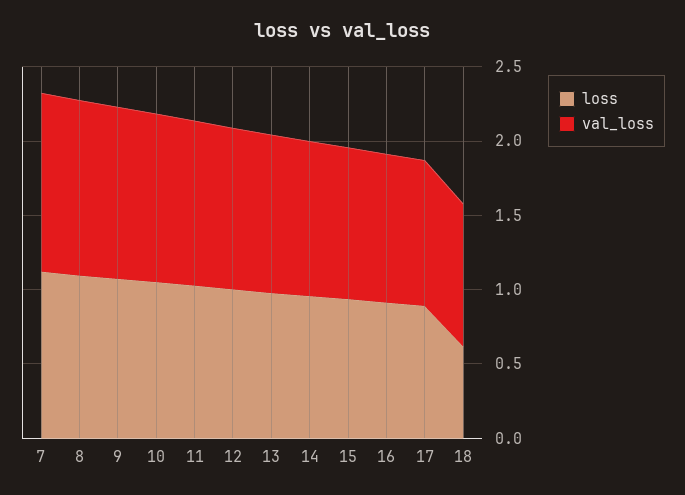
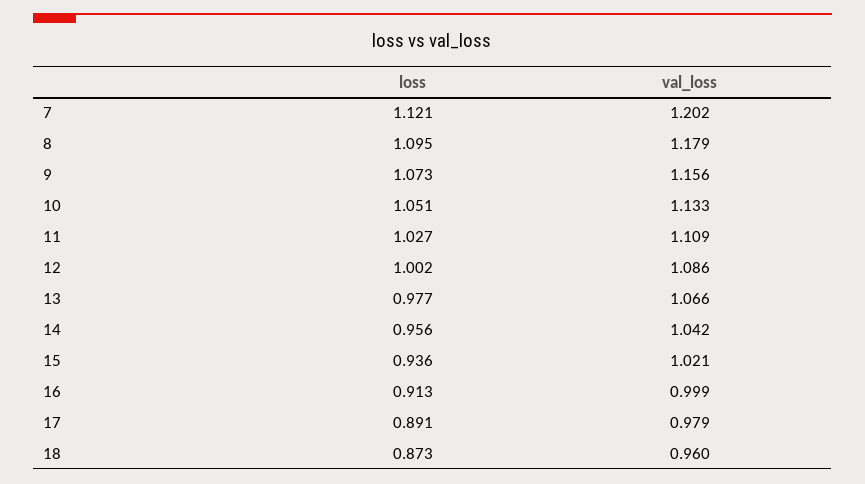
  {
    "loss": {
      "7": 1.121,
      "8": 1.095,
      "9": 1.073,
      "10": 1.051,
      "11": 1.027,
      "12": 1.002,
      "13": 0.977,
      "14": 0.956,
      "15": 0.936,
      "16": 0.913,
      "17": 0.891,
-     "18": 0.6
+     "18": 0.873
    },
    "val_loss": {
      "7": 1.202,
      "8": 1.179,
      "9": 1.156,
      "10": 1.133,
      "11": 1.109,
      "12": 1.086,
      "13": 1.066,
      "14": 1.042,
      "15": 1.021,
      "16": 0.999,
      "17": 0.979,
      "18": 0.96
    }
  }

